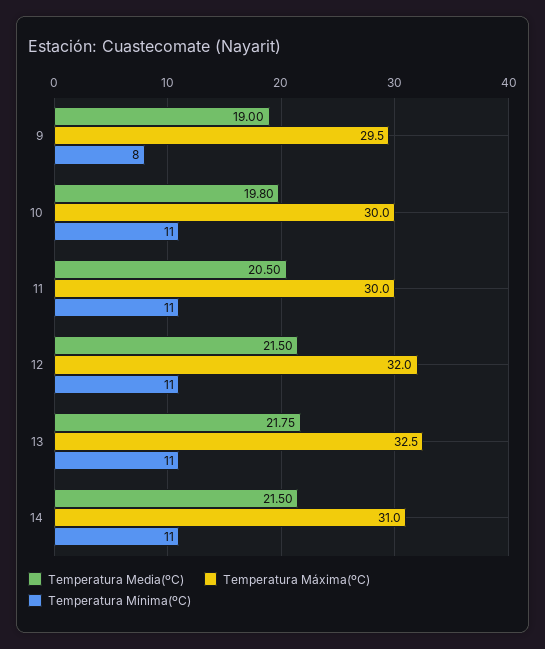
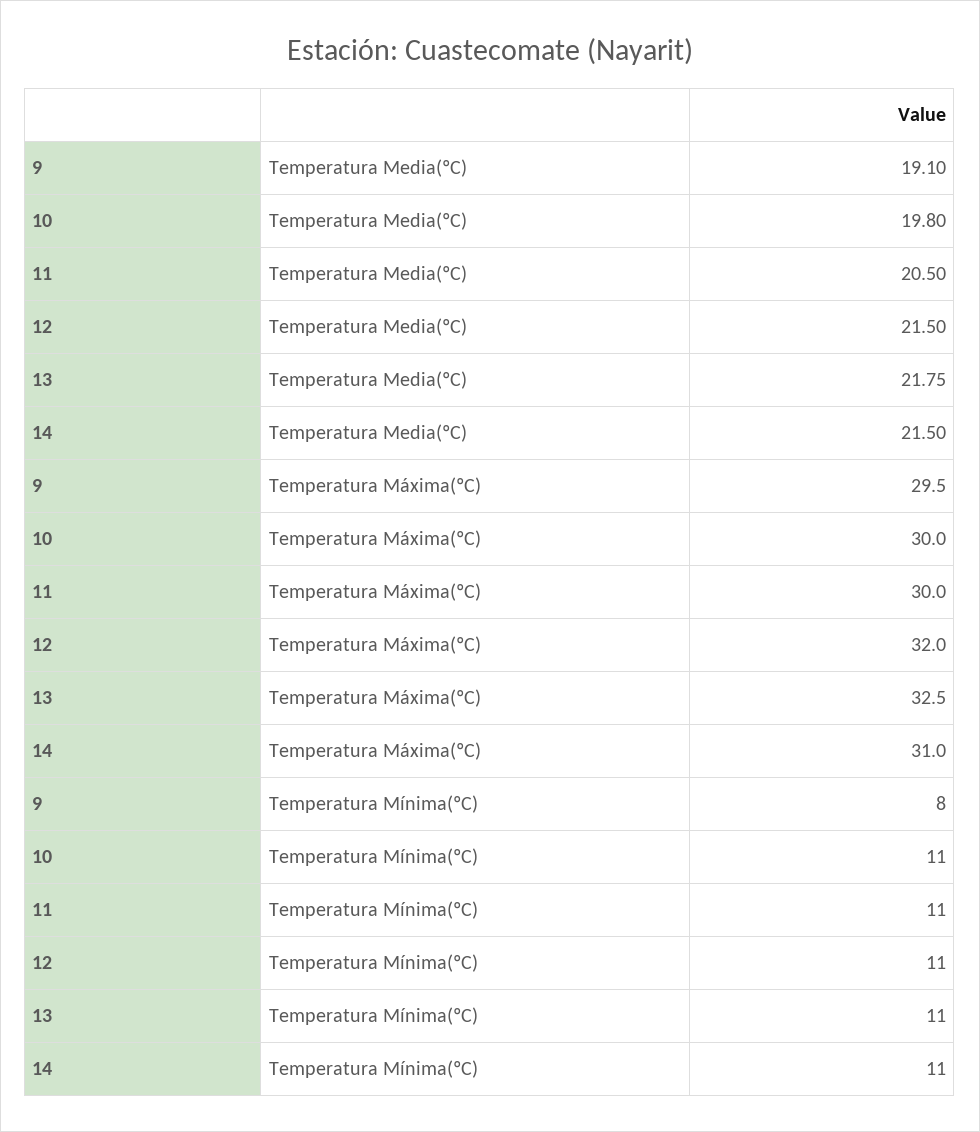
  {
    "Temperatura Media(ºC)": {
-     "9": 19,
+     "9": 19.1,
      "10": 19.8,
      "11": 20.5,
      "12": 21.5,
      "13": 21.75,
      "14": 21.5
    },
    "Temperatura Máxima(ºC)": {
      "9": 29.5,
      "10": 30,
      "11": 30,
      "12": 32,
      "13": 32.5,
      "14": 31
    },
    "Temperatura Mínima(ºC)": {
      "9": 8,
      "10": 11,
      "11": 11,
      "12": 11,
      "13": 11,
      "14": 11
    }
  }

